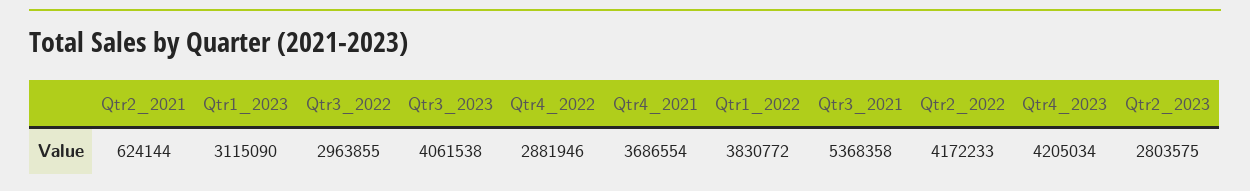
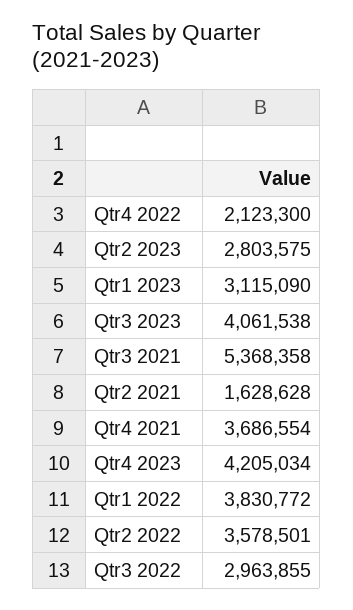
  {
-   "Qtr2_2021": 624144,
+   "Qtr2_2021": 1628628,
    "Qtr1_2023": 3115090,
    "Qtr3_2022": 2963855,
    "Qtr3_2023": 4061538,
-   "Qtr4_2022": 2881946,
+   "Qtr4_2022": 2123300,
    "Qtr4_2021": 3686554,
    "Qtr1_2022": 3830772,
    "Qtr3_2021": 5368358,
-   "Qtr2_2022": 4172233,
+   "Qtr2_2022": 3578501,
    "Qtr4_2023": 4205034,
    "Qtr2_2023": 2803575
  }

